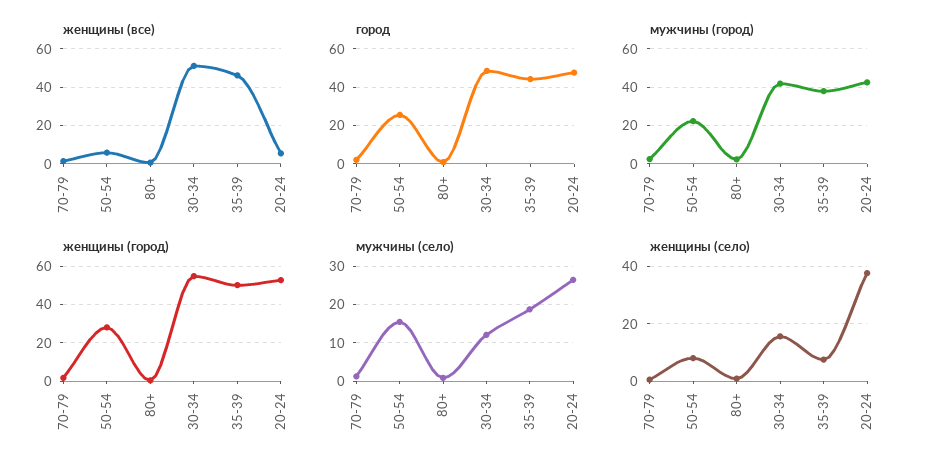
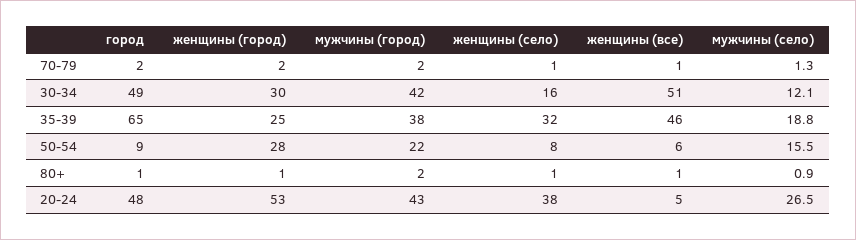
  {
    "женщины (все)": {
      "70-79": 1,
      "50-54": 6,
      "80+": 1,
      "30-34": 51,
      "35-39": 46,
      "20-24": 5
    },
    "город": {
      "70-79": 2,
-     "50-54": 25,
+     "50-54": 9,
      "80+": 1,
      "30-34": 49,
-     "35-39": 45,
+     "35-39": 65,
      "20-24": 48
    },
    "мужчины (город)": {
      "70-79": 2,
      "50-54": 22,
      "80+": 2,
      "30-34": 42,
      "35-39": 38,
      "20-24": 43
    },
    "женщины (город)": {
      "70-79": 2,
      "50-54": 28,
      "80+": 1,
-     "30-34": 55,
+     "30-34": 30,
-     "35-39": 50,
+     "35-39": 25,
      "20-24": 53
    },
    "мужчины (село)": {
      "70-79": 1.3,
      "50-54": 15.5,
      "80+": 0.9,
      "30-34": 12.1,
      "35-39": 18.8,
      "20-24": 26.5
    },
    "женщины (село)": {
      "70-79": 1,
      "50-54": 8,
      "80+": 1,
      "30-34": 16,
-     "35-39": 7.5,
+     "35-39": 32,
      "20-24": 38
    }
  }

